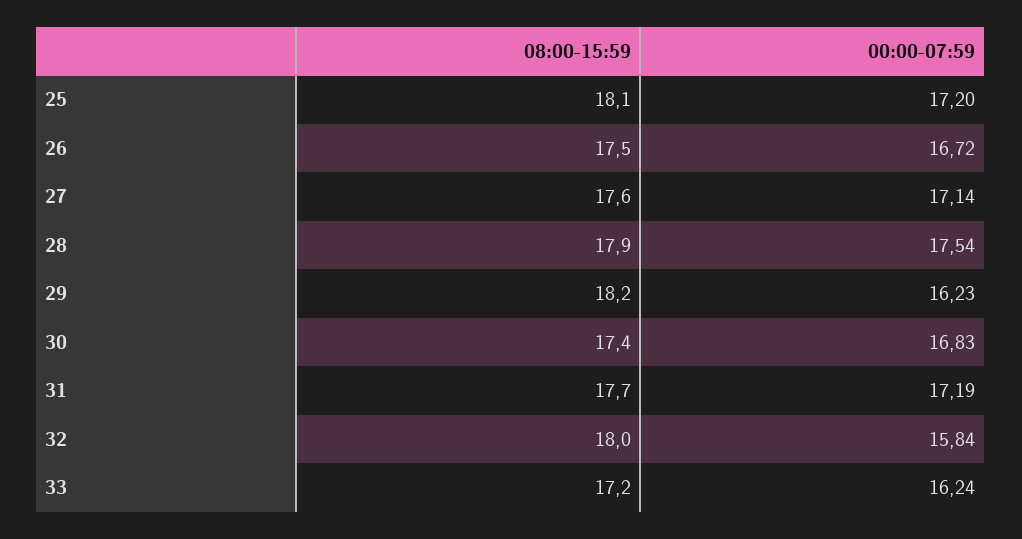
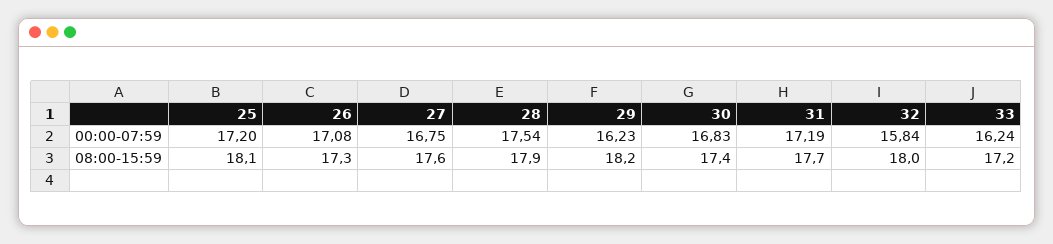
  {
    "08:00-15:59": {
      "25": 18.1,
-     "26": 17.5,
+     "26": 17.3,
      "27": 17.6,
      "28": 17.9,
      "29": 18.2,
      "30": 17.4,
      "31": 17.7,
      "32": 18,
      "33": 17.2
    },
    "00:00-07:59": {
      "25": 17.2,
-     "26": 16.72,
+     "26": 17.08,
-     "27": 17.14,
+     "27": 16.75,
      "28": 17.54,
      "29": 16.23,
      "30": 16.83,
      "31": 17.19,
      "32": 15.84,
      "33": 16.24
    }
  }

